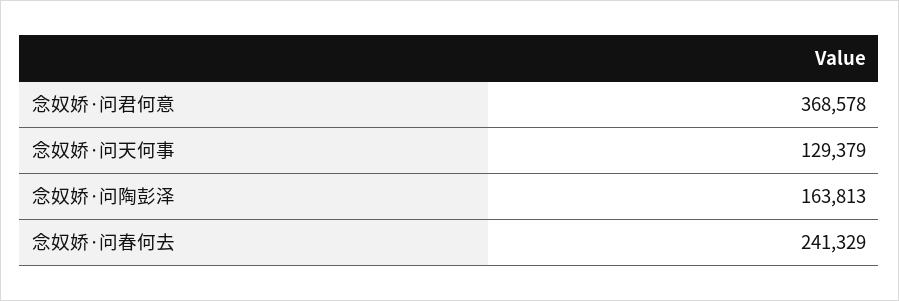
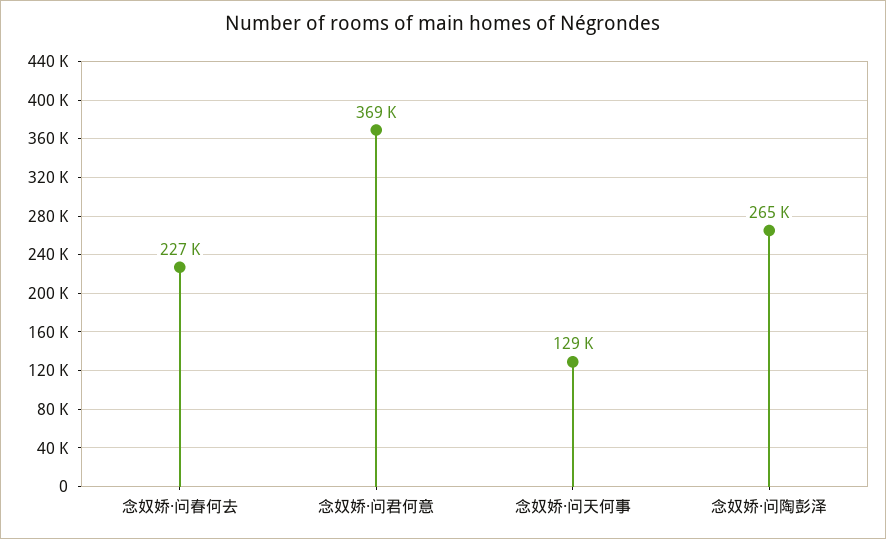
  {
    "念奴娇·问君何意": 368578,
    "念奴娇·问天何事": 129379,
-   "念奴娇·问陶彭泽": 163813,
+   "念奴娇·问陶彭泽": 265000,
-   "念奴娇·问春何去": 241329
+   "念奴娇·问春何去": 227000
  }

